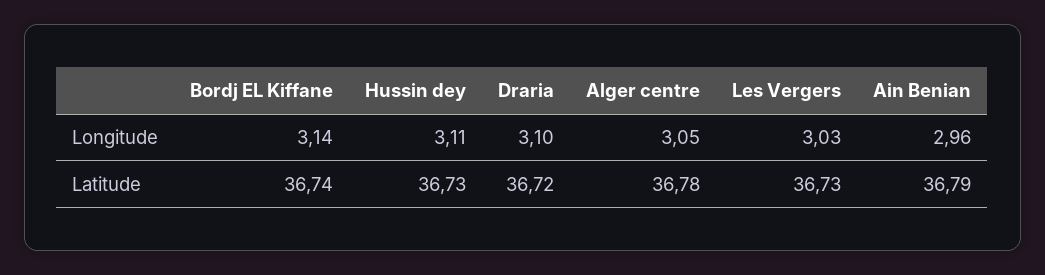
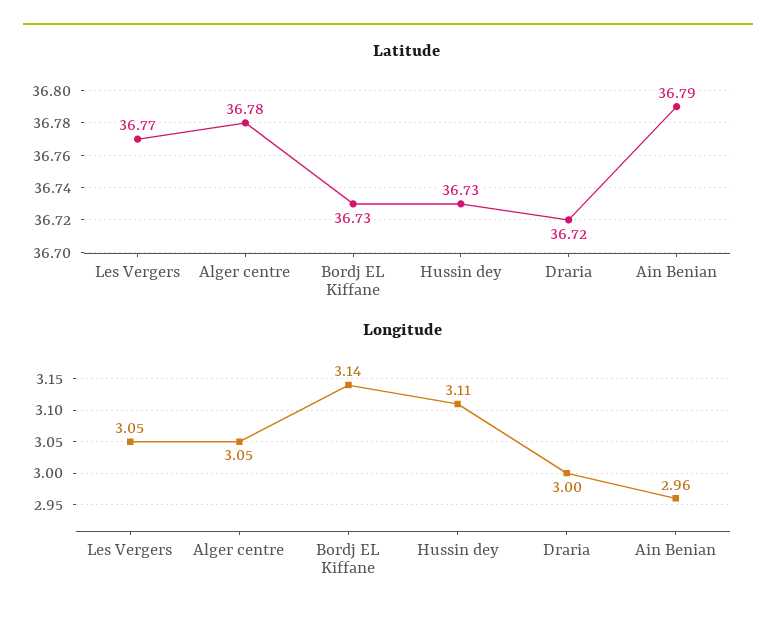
  {
    "Longitude": {
      "Bordj EL Kiffane": 3.14,
      "Hussin dey": 3.11,
-     "Draria": 3.1,
+     "Draria": 3,
      "Alger centre": 3.05,
-     "Les Vergers": 3.03,
+     "Les Vergers": 3.05,
      "Ain Benian": 2.96
    },
    "Latitude": {
-     "Bordj EL Kiffane": 36.74,
+     "Bordj EL Kiffane": 36.73,
      "Hussin dey": 36.73,
      "Draria": 36.72,
      "Alger centre": 36.78,
-     "Les Vergers": 36.73,
+     "Les Vergers": 36.77,
      "Ain Benian": 36.79
    }
  }

